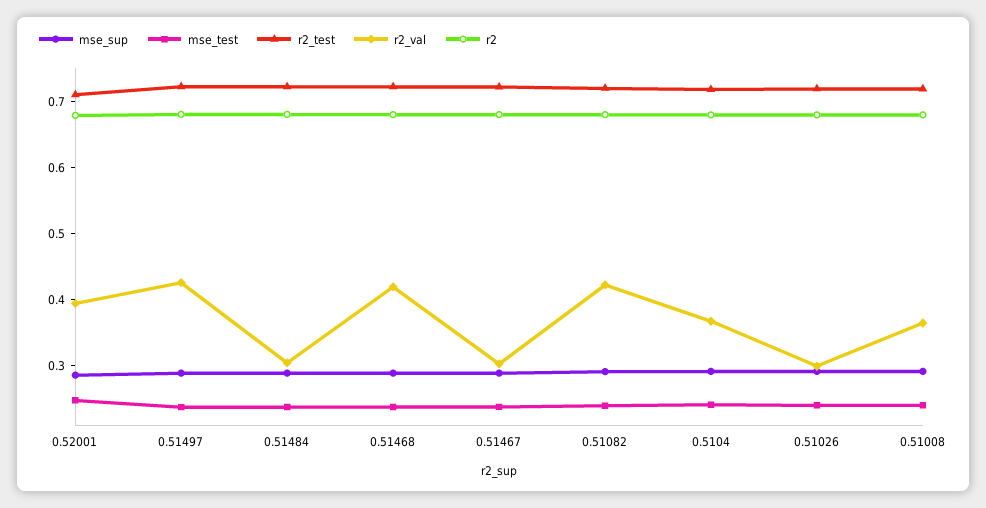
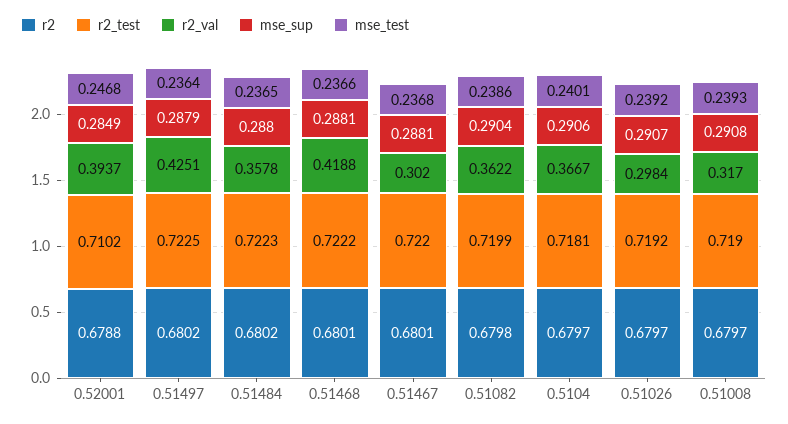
  {
    "mse_sup": {
      "0.52001": 0.2849,
      "0.51497": 0.2879,
      "0.51484": 0.288,
      "0.51468": 0.2881,
      "0.51467": 0.2881,
      "0.51082": 0.2904,
      "0.5104": 0.2906,
      "0.51026": 0.2907,
      "0.51008": 0.2908
    },
    "mse_test": {
      "0.52001": 0.2468,
      "0.51497": 0.2364,
      "0.51484": 0.2365,
      "0.51468": 0.2366,
      "0.51467": 0.2368,
      "0.51082": 0.2386,
      "0.5104": 0.2401,
      "0.51026": 0.2392,
      "0.51008": 0.2393
    },
    "r2_test": {
      "0.52001": 0.7102,
      "0.51497": 0.7225,
      "0.51484": 0.7223,
      "0.51468": 0.7222,
      "0.51467": 0.722,
      "0.51082": 0.7199,
      "0.5104": 0.7181,
      "0.51026": 0.7192,
      "0.51008": 0.719
    },
    "r2_val": {
      "0.52001": 0.3937,
      "0.51497": 0.4251,
-     "0.51484": 0.3,
+     "0.51484": 0.3578,
      "0.51468": 0.4188,
      "0.51467": 0.302,
-     "0.51082": 0.42,
+     "0.51082": 0.3622,
      "0.5104": 0.3667,
      "0.51026": 0.2984,
-     "0.51008": 0.36
+     "0.51008": 0.317
    },
    "r2": {
      "0.52001": 0.6788,
      "0.51497": 0.6802,
      "0.51484": 0.6802,
      "0.51468": 0.6801,
      "0.51467": 0.6801,
      "0.51082": 0.6798,
      "0.5104": 0.6797,
      "0.51026": 0.6797,
      "0.51008": 0.6797
    }
  }

